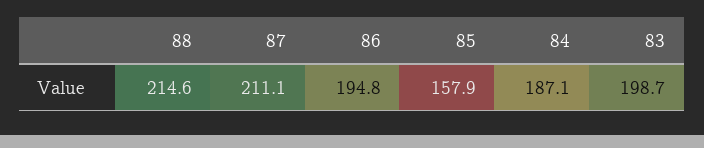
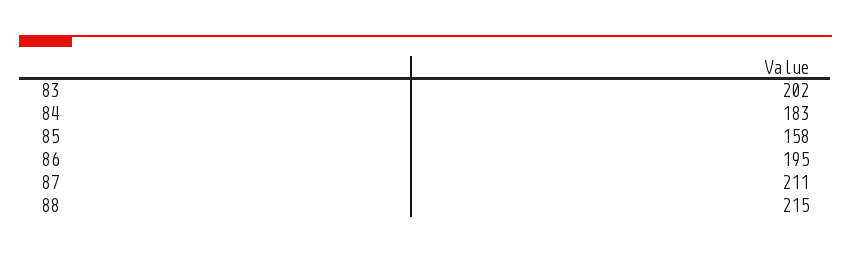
  {
    "88": 214.6,
    "87": 211.1,
    "86": 194.8,
    "85": 157.9,
-   "84": 187.1,
+   "84": 183,
-   "83": 198.7
+   "83": 202
  }

